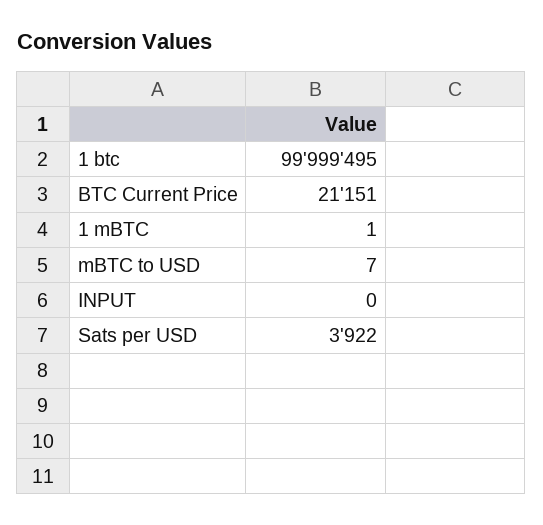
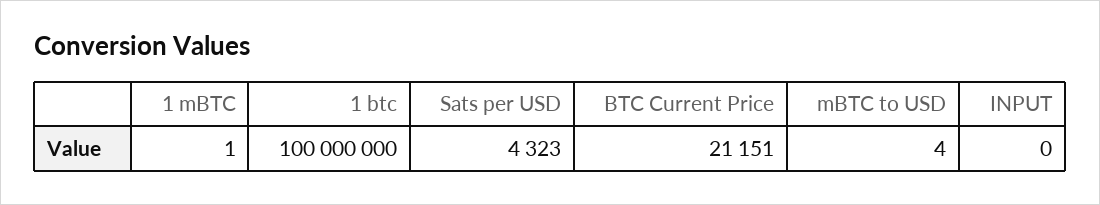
  {
-   "1 btc": 99999495,
+   "1 btc": 100000000,
    "BTC Current Price": 21151,
    "1 mBTC": 1,
-   "mBTC to USD": 7,
+   "mBTC to USD": 4,
    "INPUT": 0,
-   "Sats per USD": 3922
+   "Sats per USD": 4323
  }

